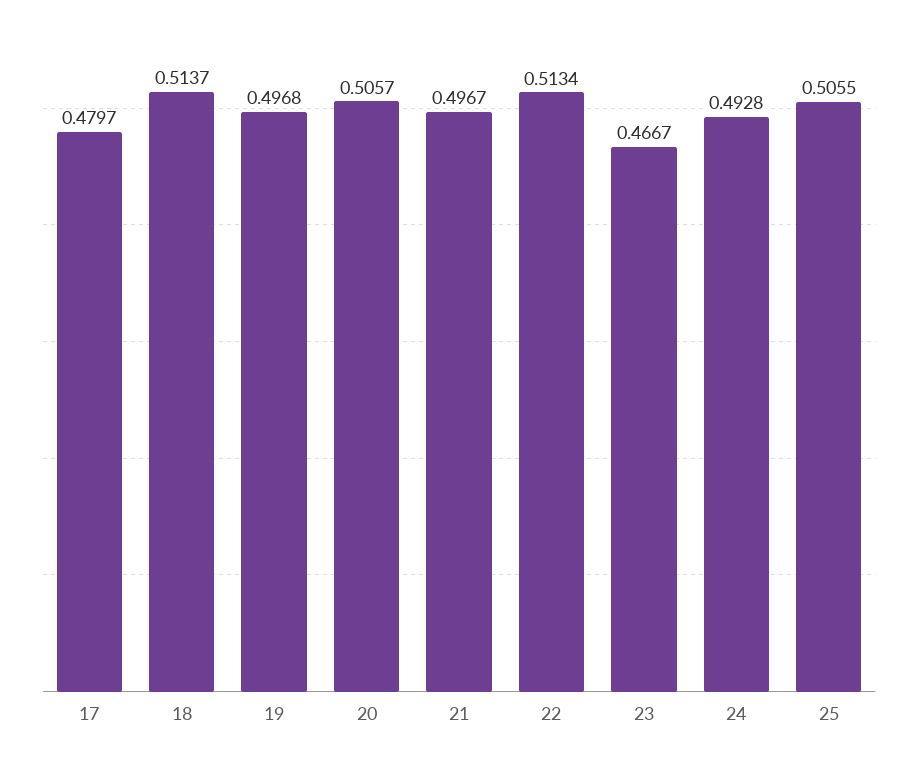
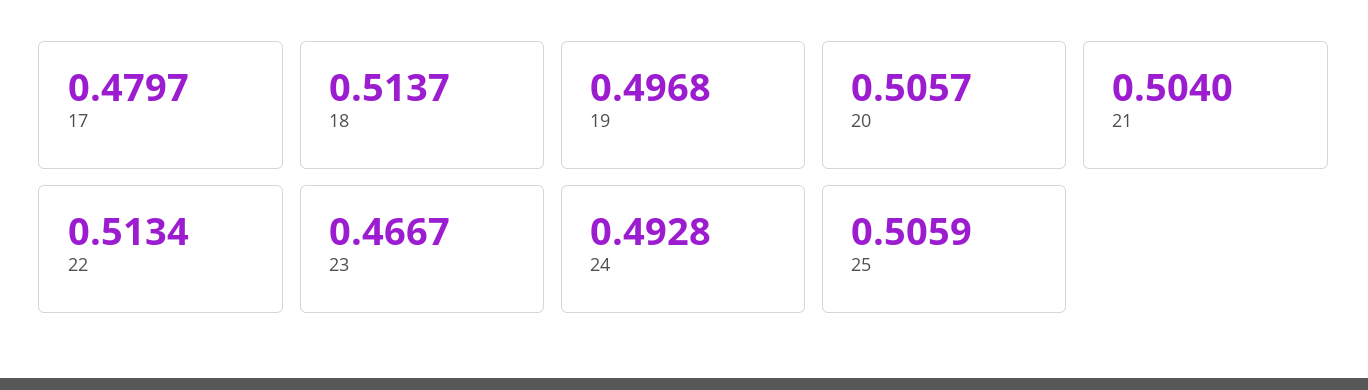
  {
    "17": 0.4797,
    "18": 0.5137,
    "19": 0.4968,
    "20": 0.5057,
-   "21": 0.4967,
+   "21": 0.504,
    "22": 0.5134,
    "23": 0.4667,
    "24": 0.4928,
-   "25": 0.5055
+   "25": 0.5059
  }

